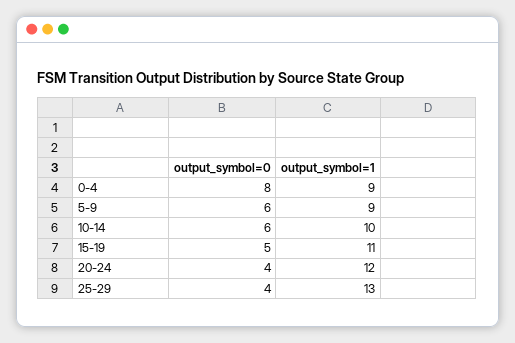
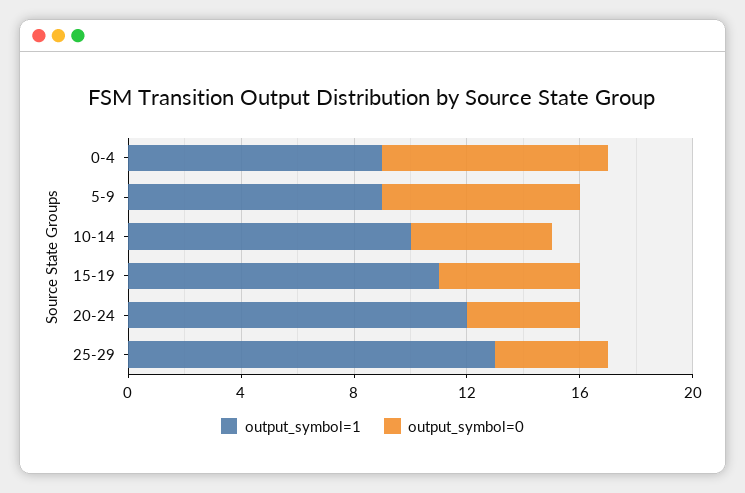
  {
    "output_symbol=0": {
      "0-4": 8,
-     "5-9": 6,
+     "5-9": 7,
-     "10-14": 6,
+     "10-14": 5,
      "15-19": 5,
      "20-24": 4,
      "25-29": 4
    },
    "output_symbol=1": {
      "0-4": 9,
      "5-9": 9,
      "10-14": 10,
      "15-19": 11,
      "20-24": 12,
      "25-29": 13
    }
  }

